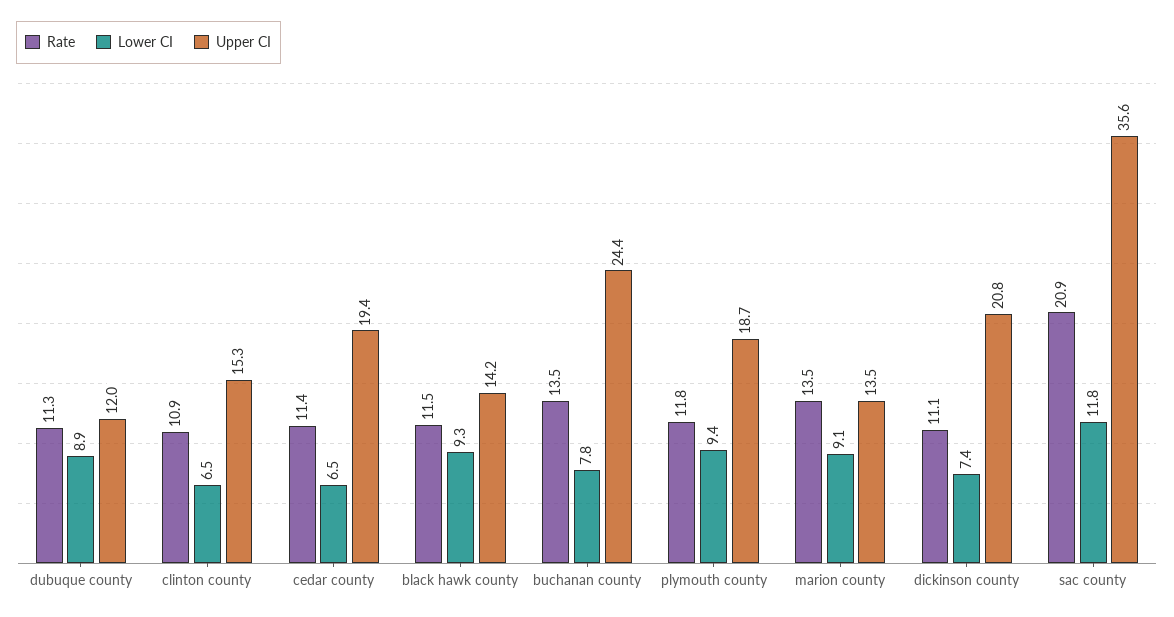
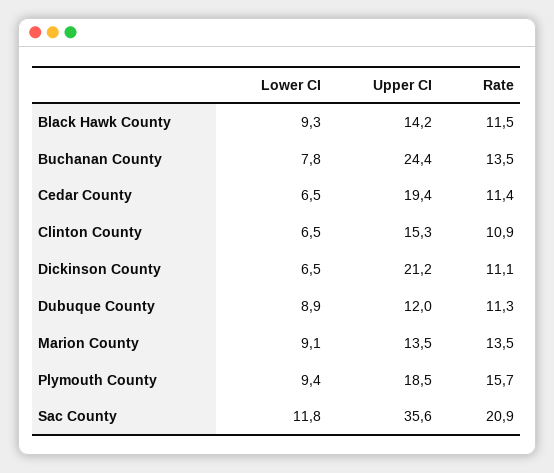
  {
    "Rate": {
      "dubuque county": 11.3,
      "clinton county": 10.9,
      "cedar county": 11.4,
      "black hawk county": 11.5,
      "buchanan county": 13.5,
-     "plymouth county": 11.8,
+     "plymouth county": 15.7,
      "marion county": 13.5,
      "dickinson county": 11.1,
      "sac county": 20.9
    },
    "Lower CI": {
      "dubuque county": 8.9,
      "clinton county": 6.5,
      "cedar county": 6.5,
      "black hawk county": 9.3,
      "buchanan county": 7.8,
      "plymouth county": 9.4,
      "marion county": 9.1,
-     "dickinson county": 7.4,
+     "dickinson county": 6.5,
      "sac county": 11.8
    },
    "Upper CI": {
      "dubuque county": 12,
      "clinton county": 15.3,
      "cedar county": 19.4,
      "black hawk county": 14.2,
      "buchanan county": 24.4,
-     "plymouth county": 18.7,
+     "plymouth county": 18.5,
      "marion county": 13.5,
-     "dickinson county": 20.8,
+     "dickinson county": 21.2,
      "sac county": 35.6
    }
  }

